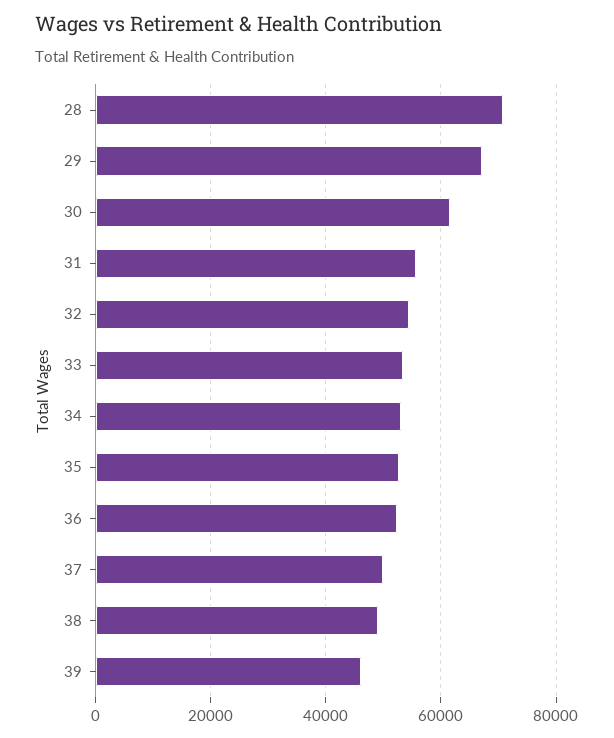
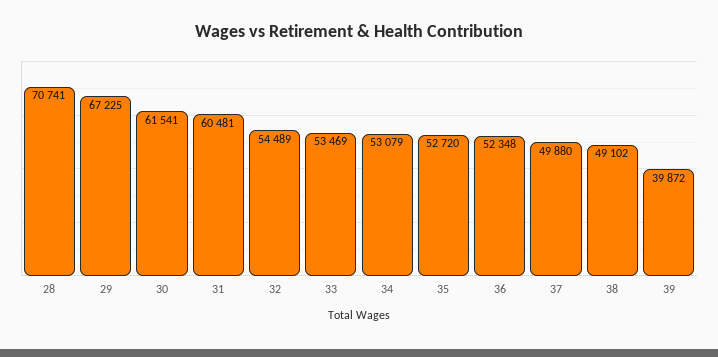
  {
    "28": 70741,
    "29": 67225,
    "30": 61541,
-   "31": 56000,
+   "31": 60481,
    "32": 54489,
    "33": 53469,
    "34": 53079,
    "35": 52720,
    "36": 52348,
    "37": 49880,
    "38": 49102,
-   "39": 46000
+   "39": 39872
  }

